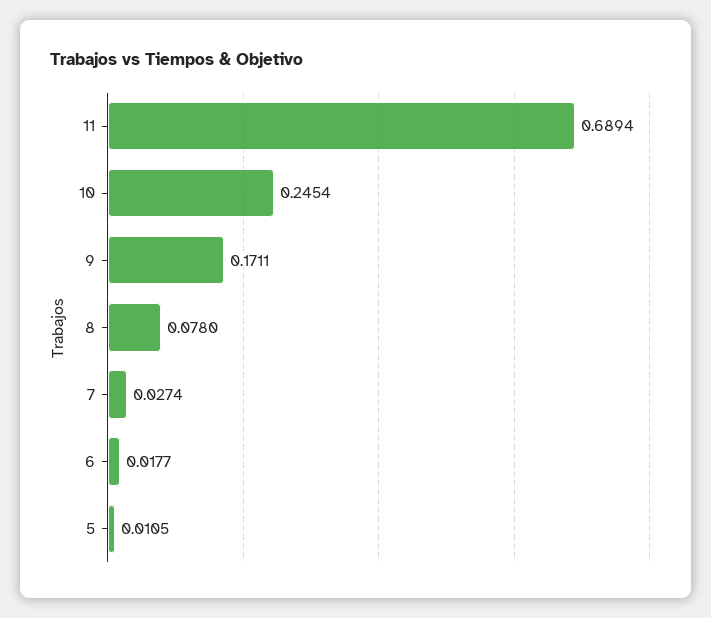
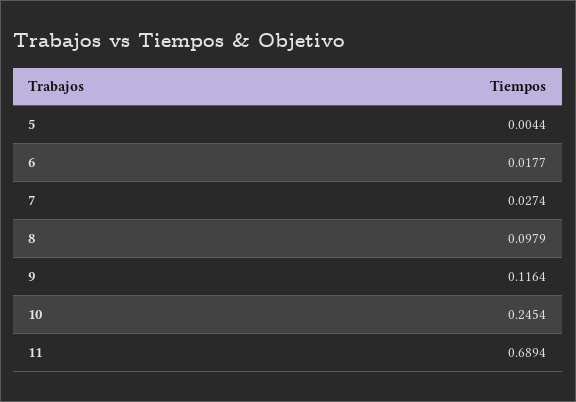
  {
    "11": 0.6894,
    "10": 0.2454,
-   "9": 0.1711,
+   "9": 0.1164,
-   "8": 0.078,
+   "8": 0.0979,
    "7": 0.0274,
    "6": 0.0177,
-   "5": 0.0105
+   "5": 0.0044
  }

